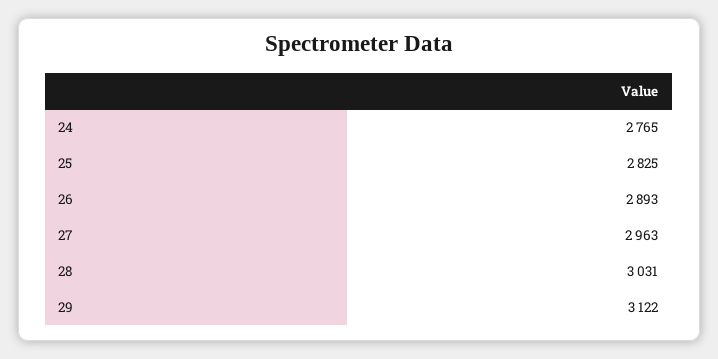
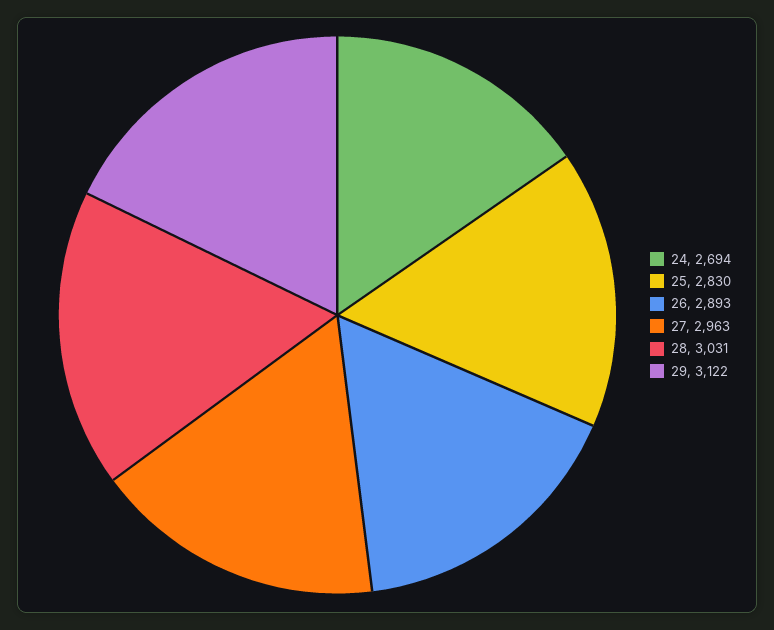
  {
-   "24": 2765,
+   "24": 2694,
-   "25": 2825,
+   "25": 2830,
    "26": 2893,
    "27": 2963,
    "28": 3031,
    "29": 3122
  }

